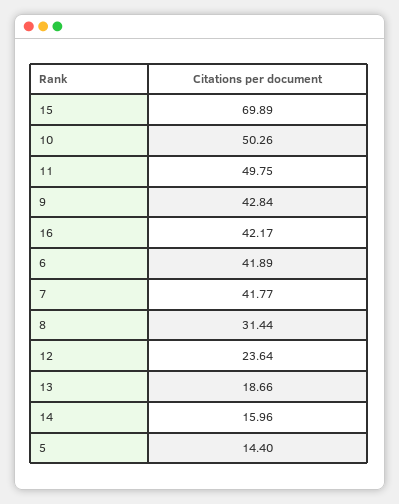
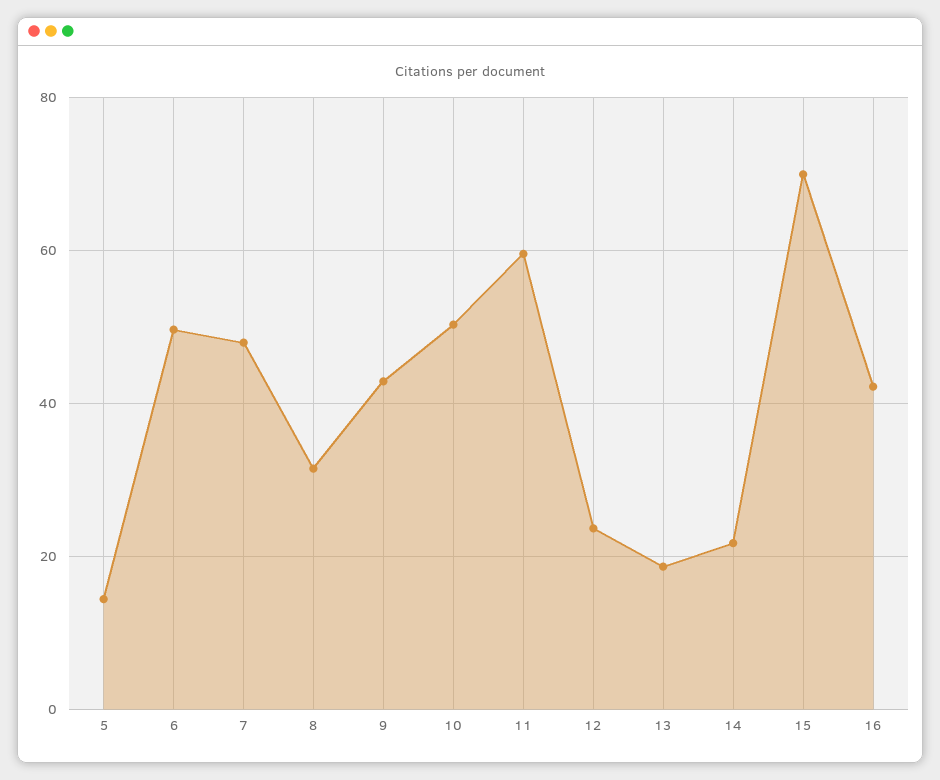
  {
    "15": 69.89,
    "10": 50.26,
-   "11": 49.75,
+   "11": 60,
    "9": 42.84,
    "16": 42.17,
-   "6": 41.89,
+   "6": 50,
-   "7": 41.77,
+   "7": 48,
    "8": 31.44,
    "12": 23.64,
    "13": 18.66,
-   "14": 15.96,
+   "14": 22,
    "5": 14.4
  }

